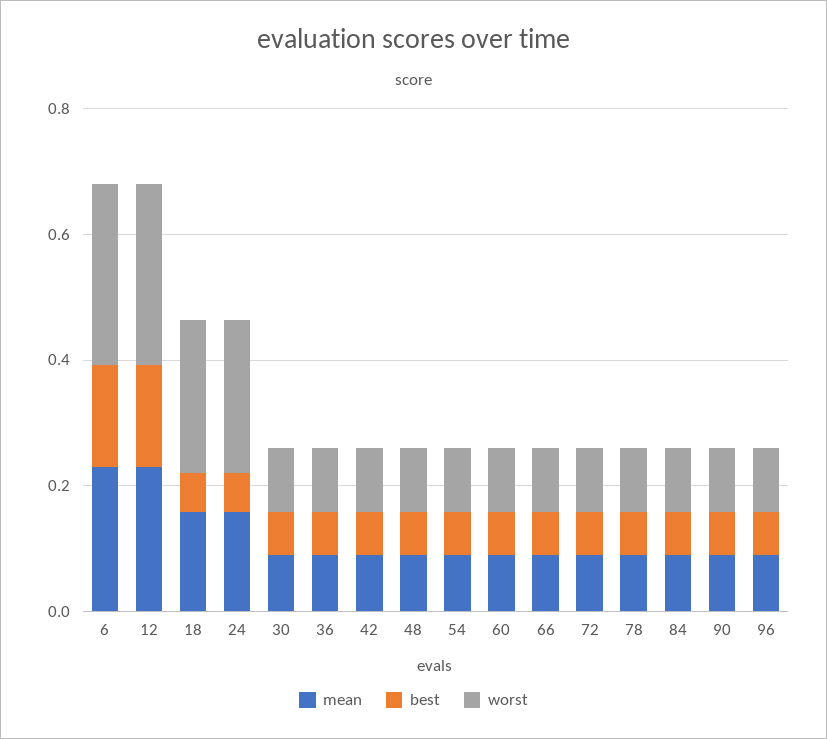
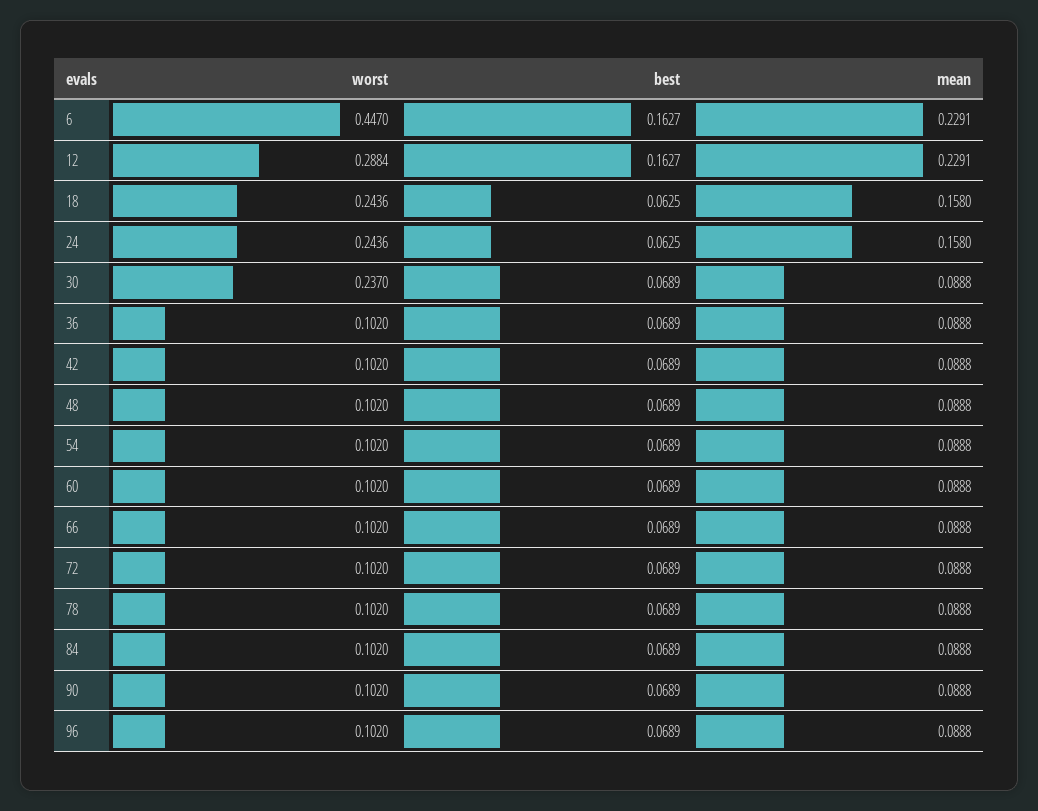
  {
    "mean": {
      "6": 0.2291,
      "12": 0.2291,
      "18": 0.158,
      "24": 0.158,
      "30": 0.0888,
      "36": 0.0888,
      "42": 0.0888,
      "48": 0.0888,
      "54": 0.0888,
      "60": 0.0888,
      "66": 0.0888,
      "72": 0.0888,
      "78": 0.0888,
      "84": 0.0888,
      "90": 0.0888,
      "96": 0.0888
    },
    "best": {
      "6": 0.1627,
      "12": 0.1627,
      "18": 0.0625,
      "24": 0.0625,
      "30": 0.0689,
      "36": 0.0689,
      "42": 0.0689,
      "48": 0.0689,
      "54": 0.0689,
      "60": 0.0689,
      "66": 0.0689,
      "72": 0.0689,
      "78": 0.0689,
      "84": 0.0689,
      "90": 0.0689,
      "96": 0.0689
    },
    "worst": {
-     "6": 0.3,
+     "6": 0.447,
      "12": 0.2884,
      "18": 0.2436,
      "24": 0.2436,
-     "30": 0.1,
+     "30": 0.237,
      "36": 0.102,
      "42": 0.102,
      "48": 0.102,
      "54": 0.102,
      "60": 0.102,
      "66": 0.102,
      "72": 0.102,
      "78": 0.102,
      "84": 0.102,
      "90": 0.102,
      "96": 0.102
    }
  }

